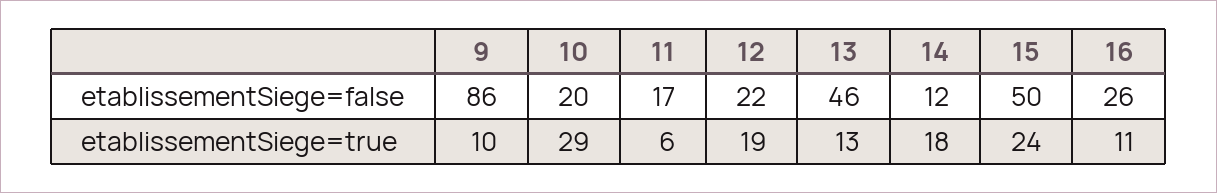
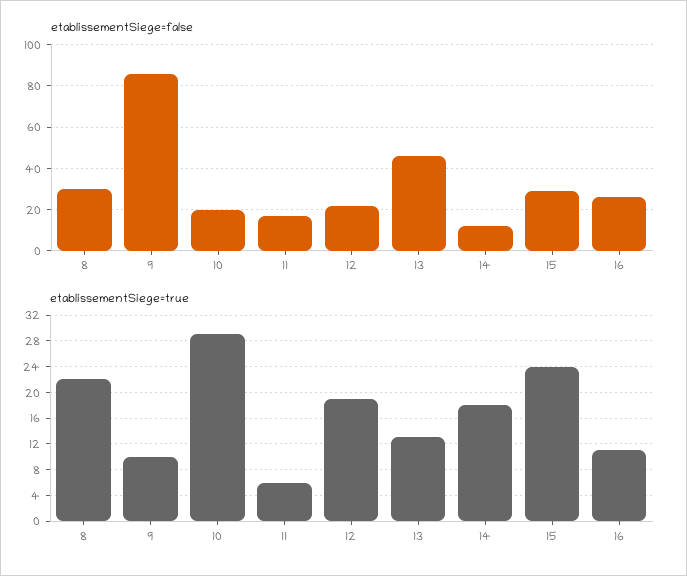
  {
    "etablissementSiege=false": {
      "9": 86,
      "10": 20,
      "11": 17,
      "12": 22,
      "13": 46,
      "14": 12,
-     "15": 50,
+     "15": 30,
-     "16": 26
+     "16": 26,
+     "8": 30
    },
    "etablissementSiege=true": {
      "9": 10,
      "10": 29,
      "11": 6,
      "12": 19,
      "13": 13,
      "14": 18,
      "15": 24,
-     "16": 11
+     "16": 11,
+     "8": 22
    }
  }

